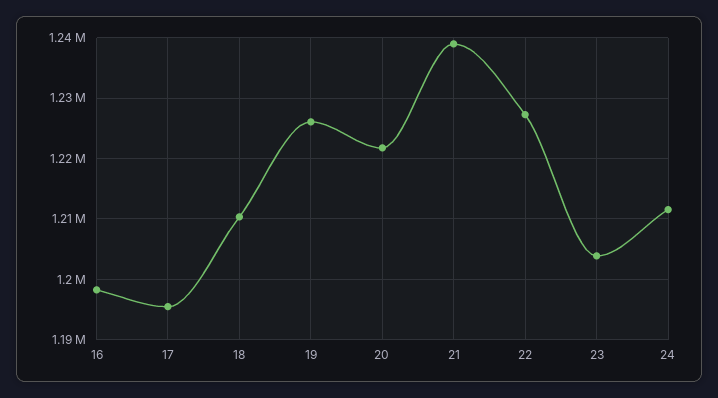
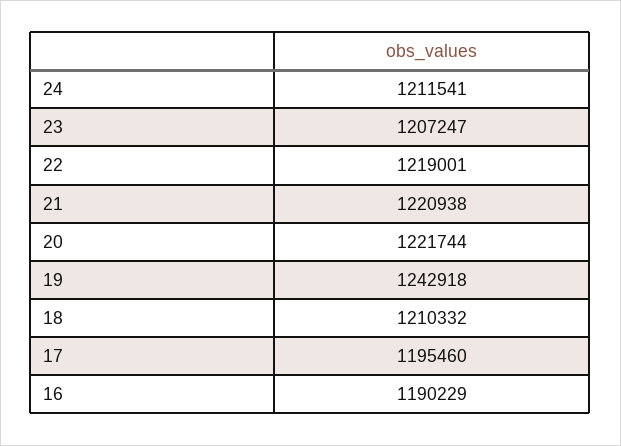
  {
-   "16": 1198000,
+   "16": 1190229,
    "17": 1195460,
    "18": 1210332,
-   "19": 1226000,
+   "19": 1242918,
    "20": 1221744,
-   "21": 1239000,
+   "21": 1220938,
-   "22": 1227000,
+   "22": 1219001,
-   "23": 1204000,
+   "23": 1207247,
    "24": 1211541
  }

